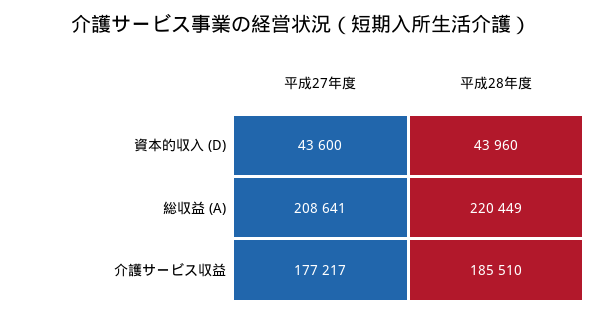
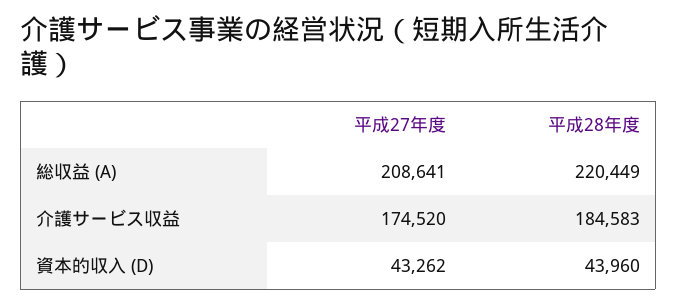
  {
    "平成27年度": {
-     "資本的収入 (D)": 43600,
+     "資本的収入 (D)": 43262,
      "総収益 (A)": 208641,
-     "介護サービス収益": 177217
+     "介護サービス収益": 174520
    },
    "平成28年度": {
      "資本的収入 (D)": 43960,
      "総収益 (A)": 220449,
-     "介護サービス収益": 185510
+     "介護サービス収益": 184583
    }
  }

